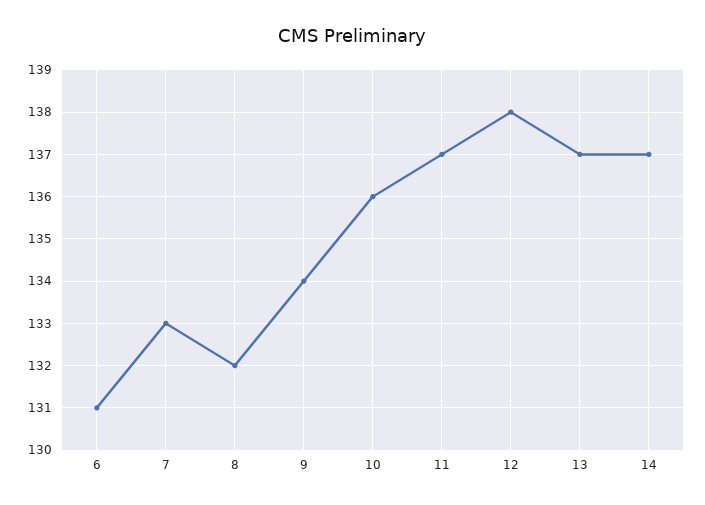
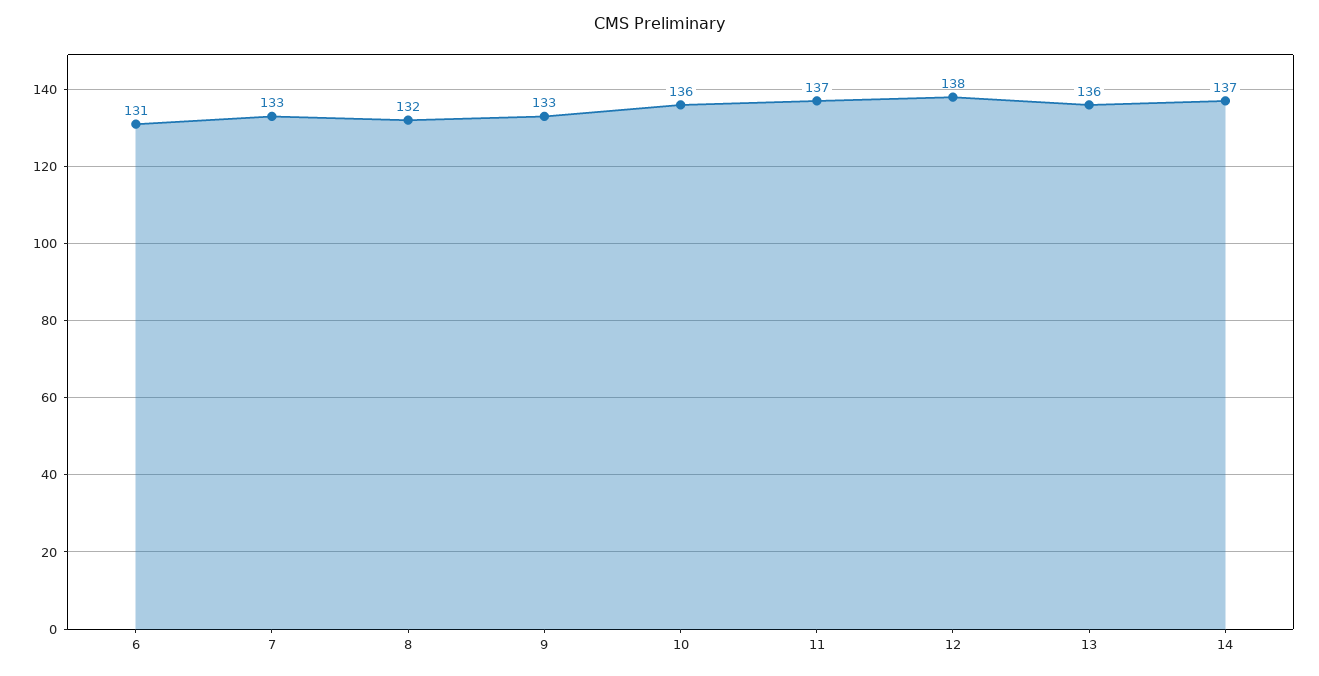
  {
    "6": 131,
    "7": 133,
    "8": 132,
-   "9": 134,
+   "9": 133,
    "10": 136,
    "11": 137,
    "12": 138,
-   "13": 137,
+   "13": 136,
    "14": 137
  }

